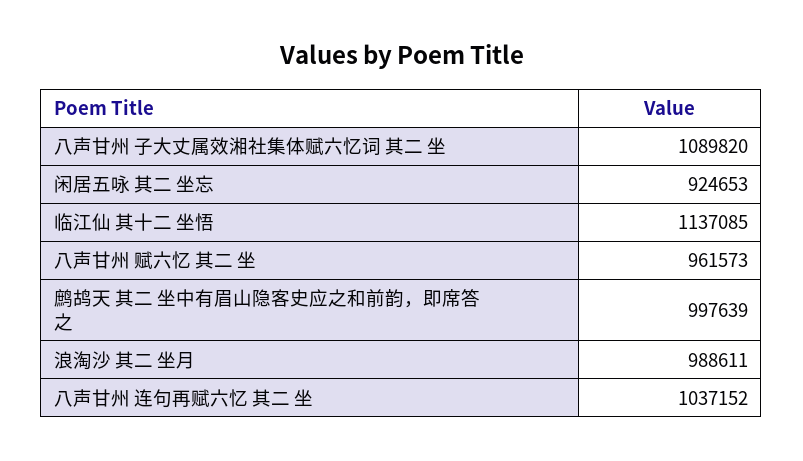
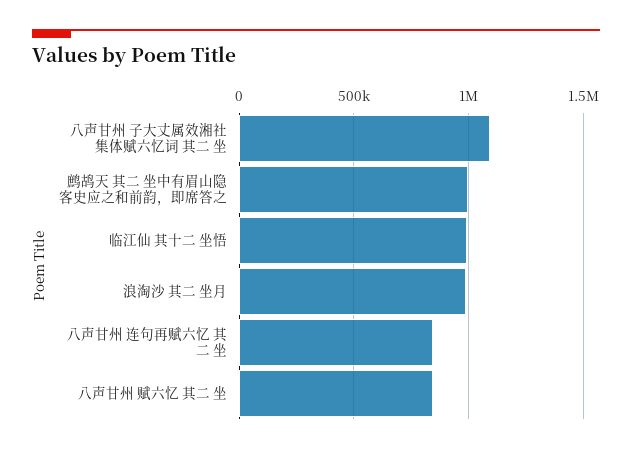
  {
    "八声甘州 子大丈属效湘社集体赋六忆词 其二 坐": 1089820,
-   "闲居五咏 其二 坐忘": 924653,
-   "临江仙 其十二 坐悟": 1137085,
+   "临江仙 其十二 坐悟": 1000000,
-   "八声甘州 赋六忆 其二 坐": 961573,
+   "八声甘州 赋六忆 其二 坐": 850000,
    "鹧鸪天 其二 坐中有眉山隐客史应之和前韵，即席答之": 997639,
    "浪淘沙 其二 坐月": 988611,
-   "八声甘州 连句再赋六忆 其二 坐": 1037152
+   "八声甘州 连句再赋六忆 其二 坐": 850000
  }

